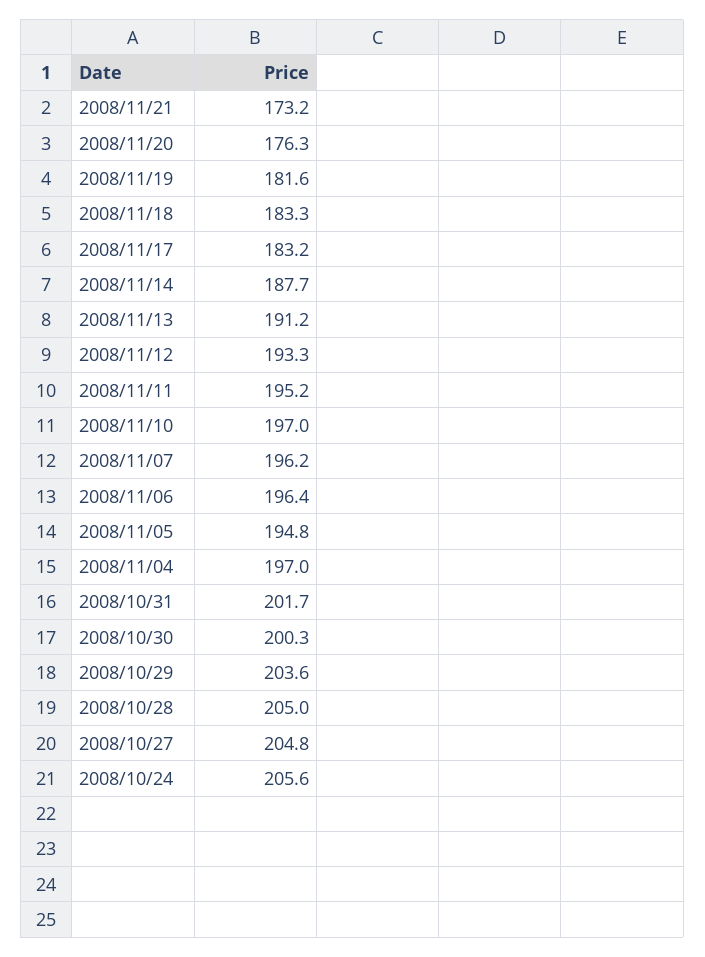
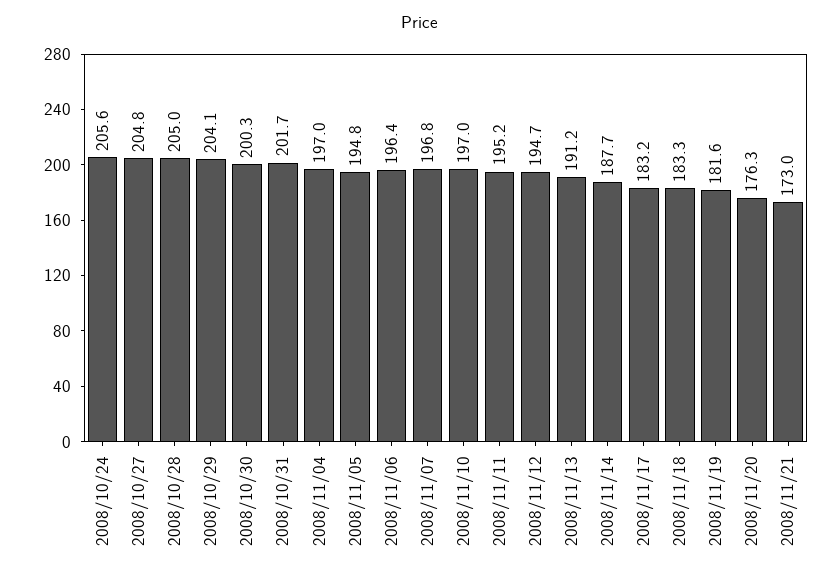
  {
-   "2008/11/21": 173.2,
+   "2008/11/21": 173,
    "2008/11/20": 176.3,
    "2008/11/19": 181.6,
    "2008/11/18": 183.3,
    "2008/11/17": 183.2,
    "2008/11/14": 187.7,
    "2008/11/13": 191.2,
-   "2008/11/12": 193.3,
+   "2008/11/12": 194.7,
    "2008/11/11": 195.2,
    "2008/11/10": 197,
-   "2008/11/07": 196.2,
+   "2008/11/07": 196.8,
    "2008/11/06": 196.4,
    "2008/11/05": 194.8,
    "2008/11/04": 197,
    "2008/10/31": 201.7,
    "2008/10/30": 200.3,
-   "2008/10/29": 203.6,
+   "2008/10/29": 204.1,
    "2008/10/28": 205,
    "2008/10/27": 204.8,
    "2008/10/24": 205.6
  }

